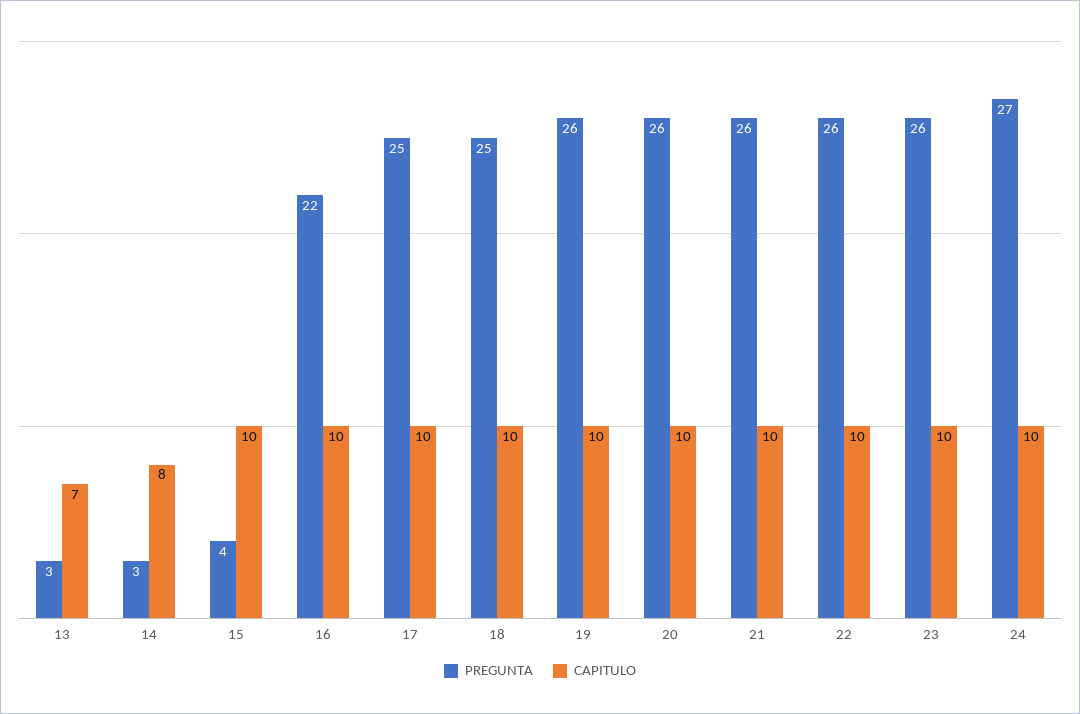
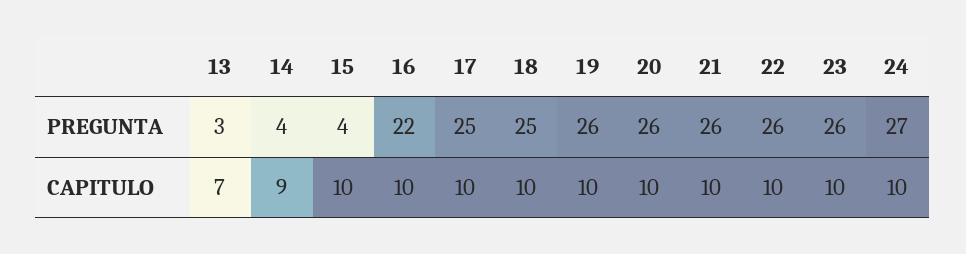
  {
    "PREGUNTA": {
      "13": 3,
-     "14": 3,
+     "14": 4,
      "15": 4,
      "16": 22,
      "17": 25,
      "18": 25,
      "19": 26,
      "20": 26,
      "21": 26,
      "22": 26,
      "23": 26,
      "24": 27
    },
    "CAPITULO": {
      "13": 7,
-     "14": 8,
+     "14": 9,
      "15": 10,
      "16": 10,
      "17": 10,
      "18": 10,
      "19": 10,
      "20": 10,
      "21": 10,
      "22": 10,
      "23": 10,
      "24": 10
    }
  }

